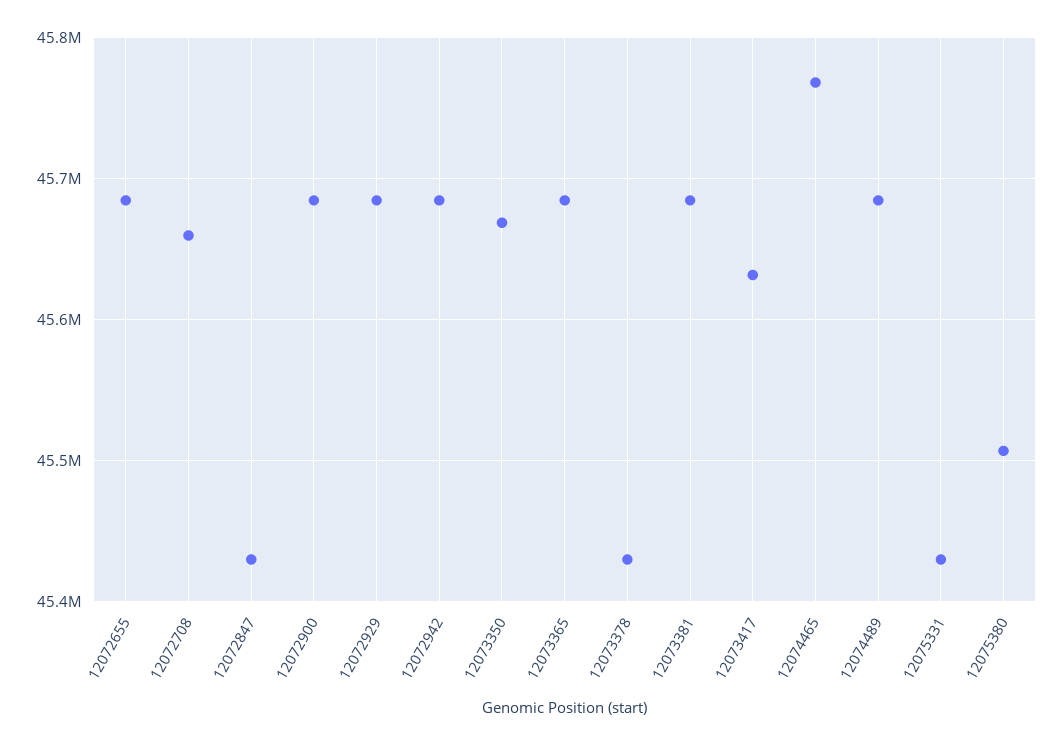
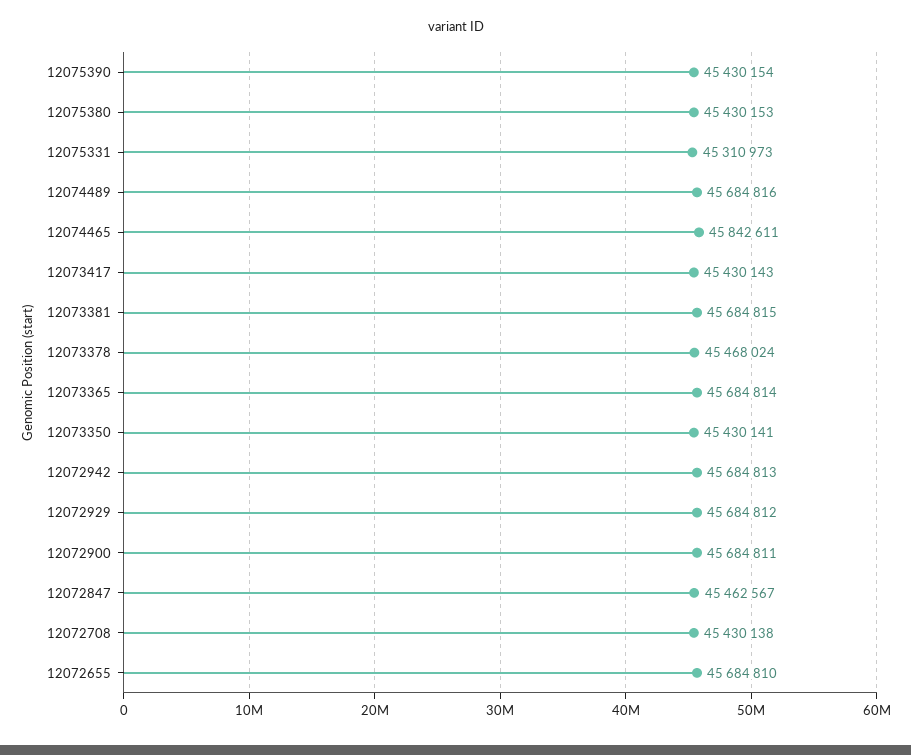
  {
    "12072655": 45684810,
-   "12072708": 45660000,
+   "12072708": 45430138,
-   "12072847": 45430000,
+   "12072847": 45462567,
    "12072900": 45684811,
    "12072929": 45684812,
    "12072942": 45684813,
-   "12073350": 45670000,
+   "12073350": 45430141,
    "12073365": 45684814,
-   "12073378": 45430000,
+   "12073378": 45468024,
    "12073381": 45684815,
-   "12073417": 45630000,
+   "12073417": 45430143,
-   "12074465": 45770000,
+   "12074465": 45842611,
    "12074489": 45684816,
-   "12075331": 45430000,
+   "12075331": 45310973,
-   "12075380": 45510000
+   "12075380": 45430153,
+   "12075390": 45430154
  }

